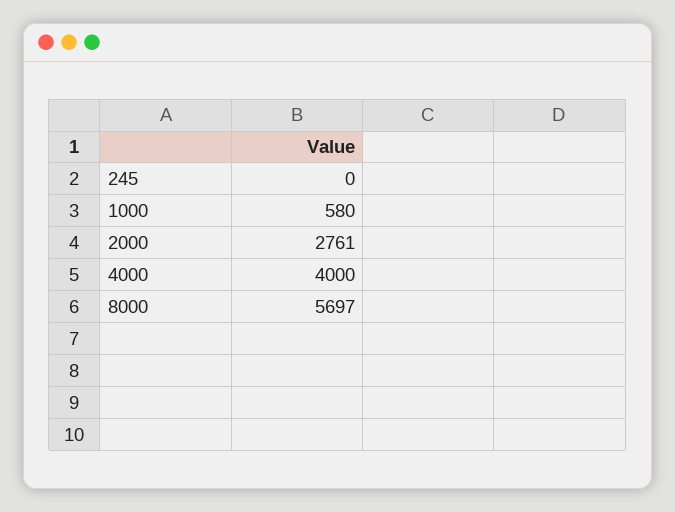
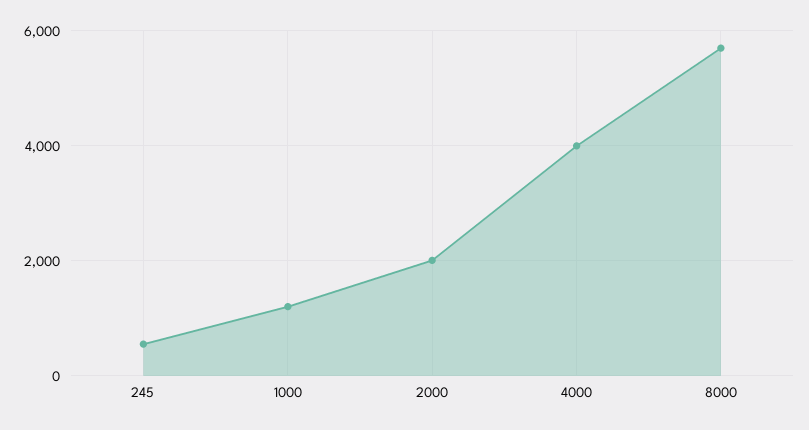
  {
-   "245": 0,
+   "245": 600,
-   "1000": 580,
+   "1000": 1200,
-   "2000": 2761,
+   "2000": 2000,
    "4000": 4000,
    "8000": 5697
  }

